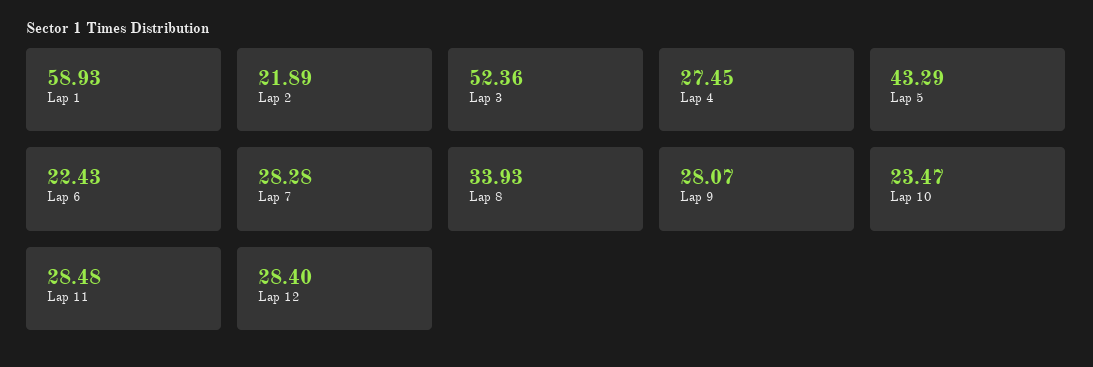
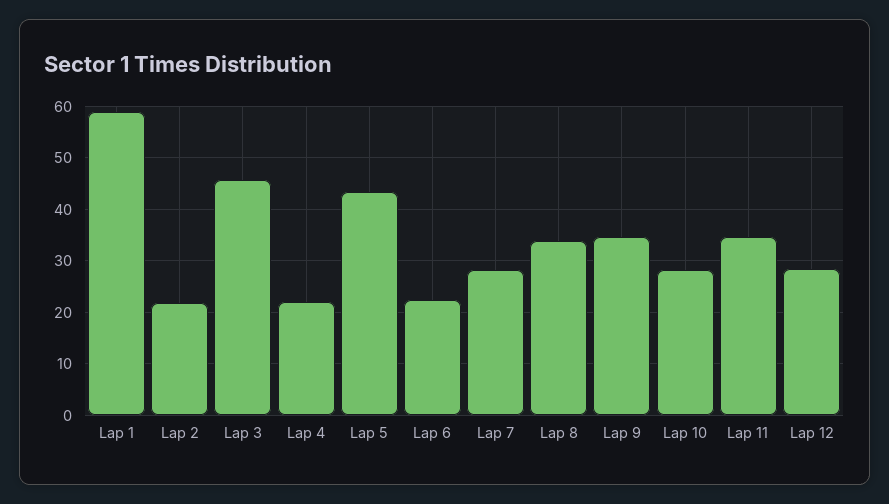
  {
    "Lap 1": 58.93,
    "Lap 2": 21.89,
-   "Lap 3": 52.36,
+   "Lap 3": 46,
-   "Lap 4": 27.45,
+   "Lap 4": 22,
    "Lap 5": 43.29,
    "Lap 6": 22.43,
    "Lap 7": 28.28,
    "Lap 8": 33.93,
-   "Lap 9": 28.07,
+   "Lap 9": 34,
-   "Lap 10": 23.47,
+   "Lap 10": 28,
-   "Lap 11": 28.48,
+   "Lap 11": 34,
    "Lap 12": 28.4
  }

